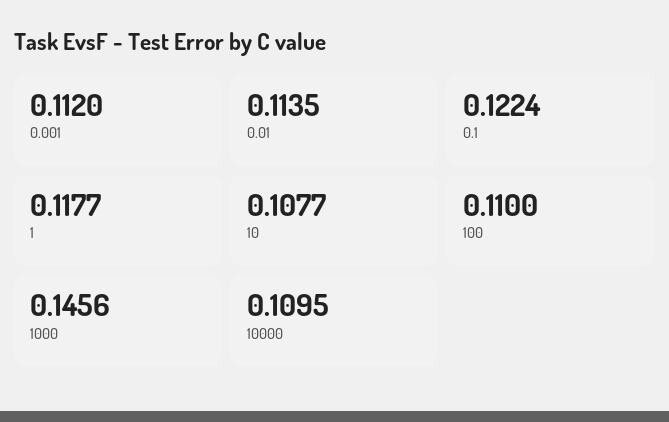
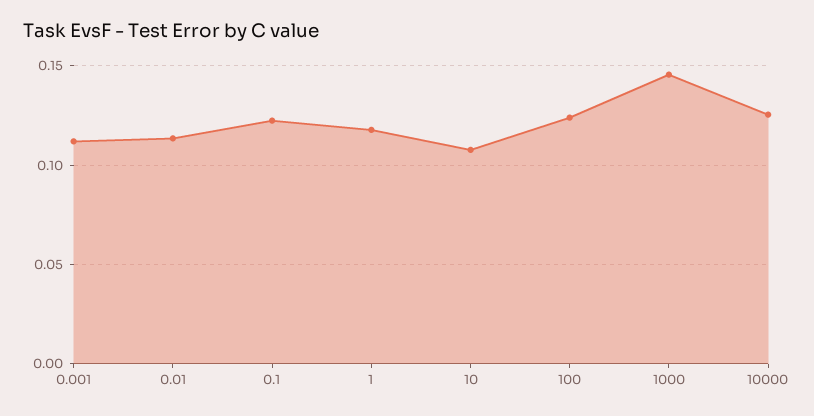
  {
    "0.001": 0.112,
    "0.01": 0.1135,
    "0.1": 0.1224,
    "1": 0.1177,
    "10": 0.1077,
-   "100": 0.11,
+   "100": 0.125,
    "1000": 0.1456,
-   "10000": 0.1095
+   "10000": 0.125
  }

